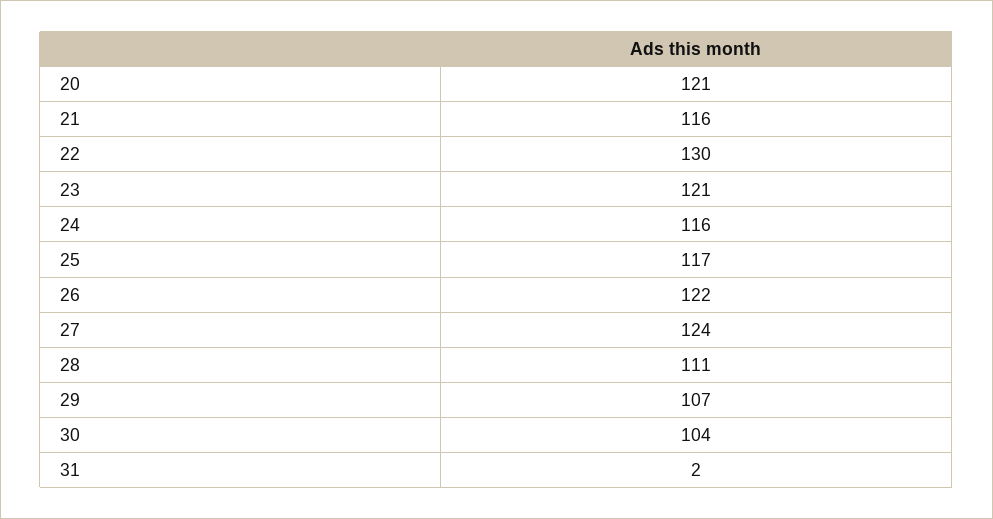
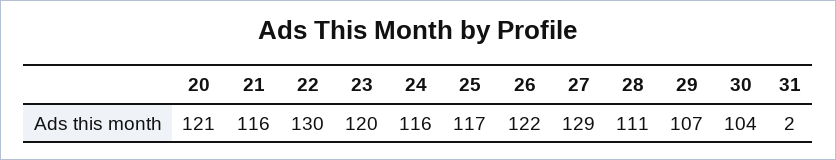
  {
    "20": 121,
    "21": 116,
    "22": 130,
-   "23": 121,
+   "23": 120,
    "24": 116,
    "25": 117,
    "26": 122,
-   "27": 124,
+   "27": 129,
    "28": 111,
    "29": 107,
    "30": 104,
    "31": 2
  }

